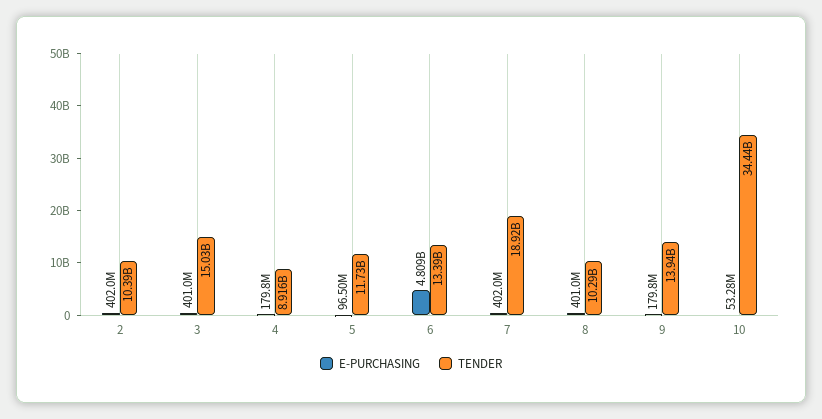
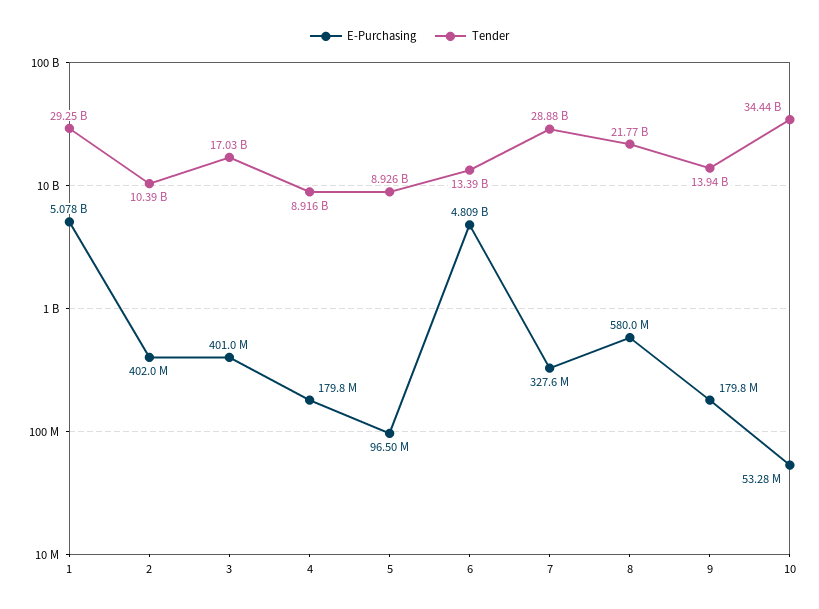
  {
    "E-PURCHASING": {
      "2": 402000000,
      "3": 401000000,
      "4": 179800000,
      "5": 96500000,
      "6": 4809000000,
-     "7": 402000000,
+     "7": 327600000,
-     "8": 401000000,
+     "8": 580000000,
      "9": 179800000,
-     "10": 53280000
+     "10": 53280000,
+     "1": 5078000000
    },
    "TENDER": {
      "2": 10390000000,
-     "3": 15030000000,
+     "3": 17030000000,
      "4": 8916000000,
-     "5": 11730000000,
+     "5": 8926000000,
      "6": 13390000000,
-     "7": 18920000000,
+     "7": 28880000000,
-     "8": 10290000000,
+     "8": 21770000000,
      "9": 13940000000,
-     "10": 34440000000
+     "10": 34440000000,
+     "1": 29250000000
    }
  }

